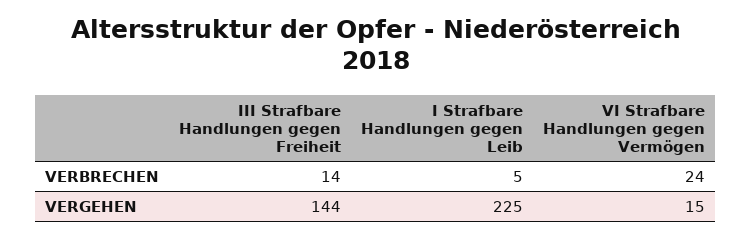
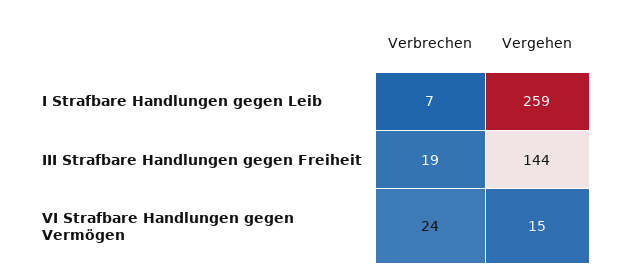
  {
    "III Strafbare Handlungen gegen Freiheit": {
-     "VERBRECHEN": 14,
+     "VERBRECHEN": 19,
      "VERGEHEN": 144
    },
    "I Strafbare Handlungen gegen Leib": {
-     "VERBRECHEN": 5,
+     "VERBRECHEN": 7,
-     "VERGEHEN": 225
+     "VERGEHEN": 259
    },
    "VI Strafbare Handlungen gegen Vermögen": {
      "VERBRECHEN": 24,
      "VERGEHEN": 15
    }
  }

